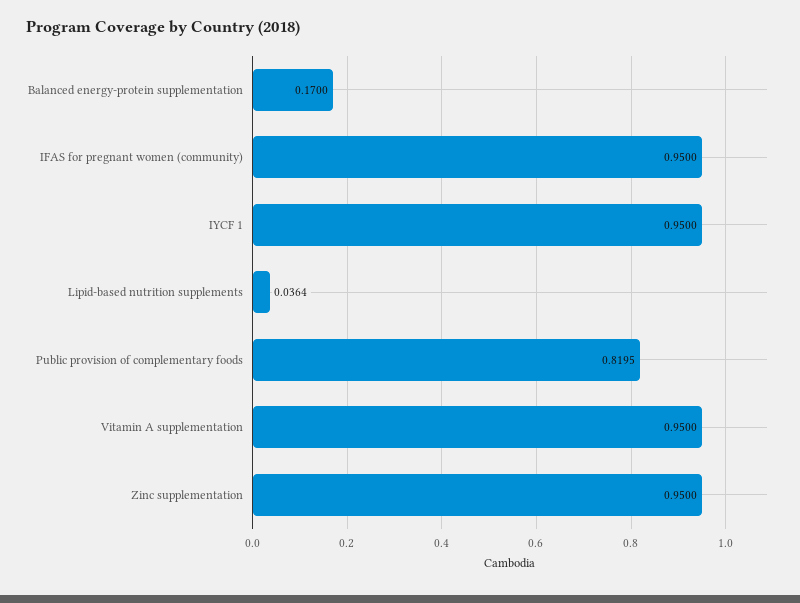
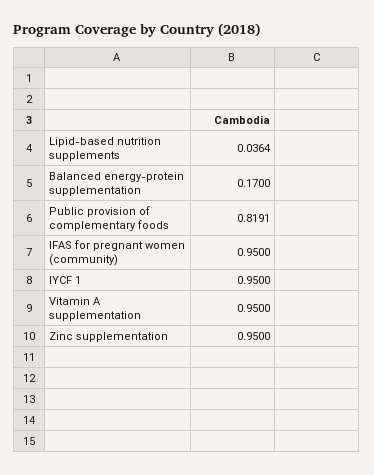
  {
    "Balanced energy-protein supplementation": 0.17,
    "IFAS for pregnant women (community)": 0.95,
    "IYCF 1": 0.95,
    "Lipid-based nutrition supplements": 0.0364,
-   "Public provision of complementary foods": 0.8195,
+   "Public provision of complementary foods": 0.8191,
    "Vitamin A supplementation": 0.95,
    "Zinc supplementation": 0.95
  }

